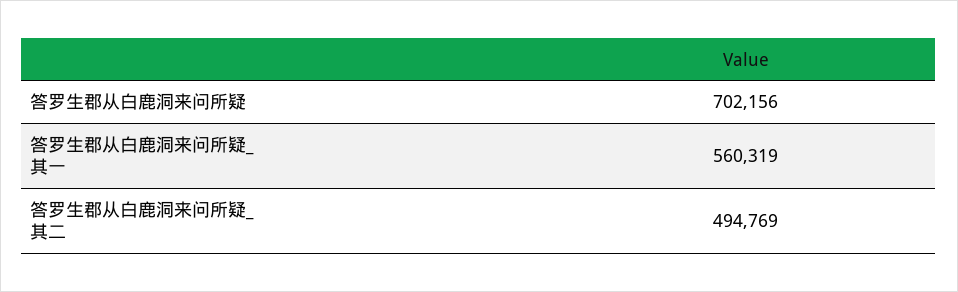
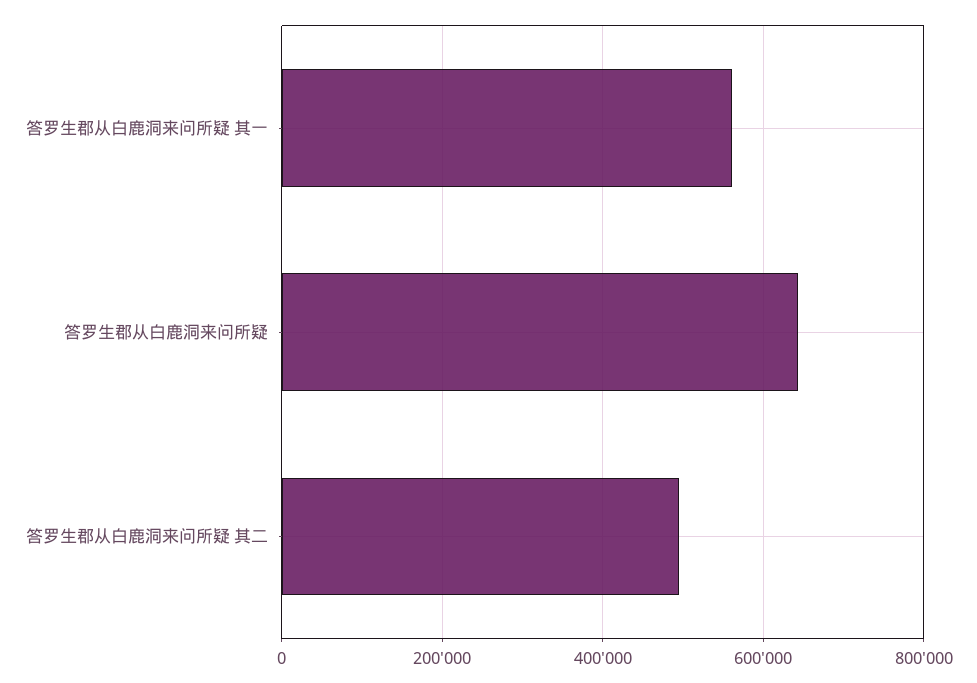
  {
-   "答罗生郡从白鹿洞来问所疑": 702156,
+   "答罗生郡从白鹿洞来问所疑": 640000,
    "答罗生郡从白鹿洞来问所疑_其一": 560319,
    "答罗生郡从白鹿洞来问所疑_其二": 494769
  }

